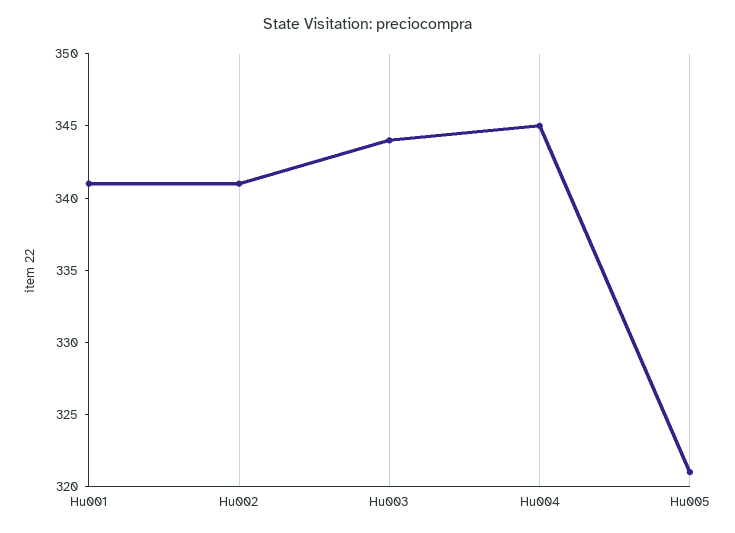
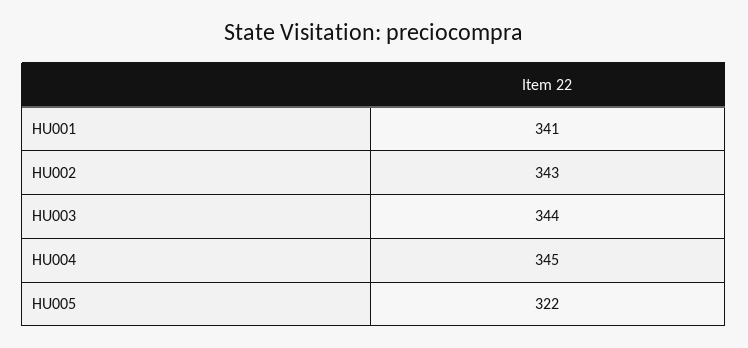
  {
    "Hu001": 341,
-   "Hu002": 341,
+   "Hu002": 343,
    "Hu003": 344,
    "Hu004": 345,
-   "Hu005": 321
+   "Hu005": 322
  }

